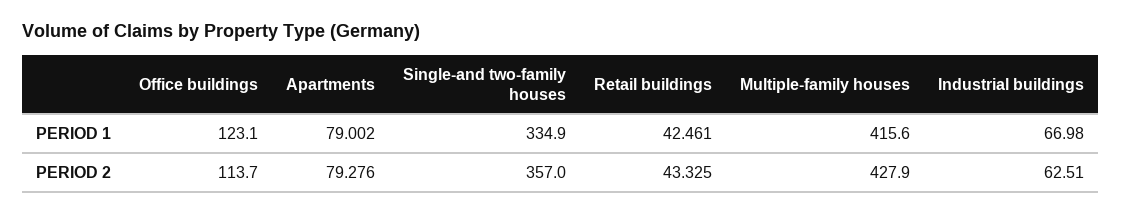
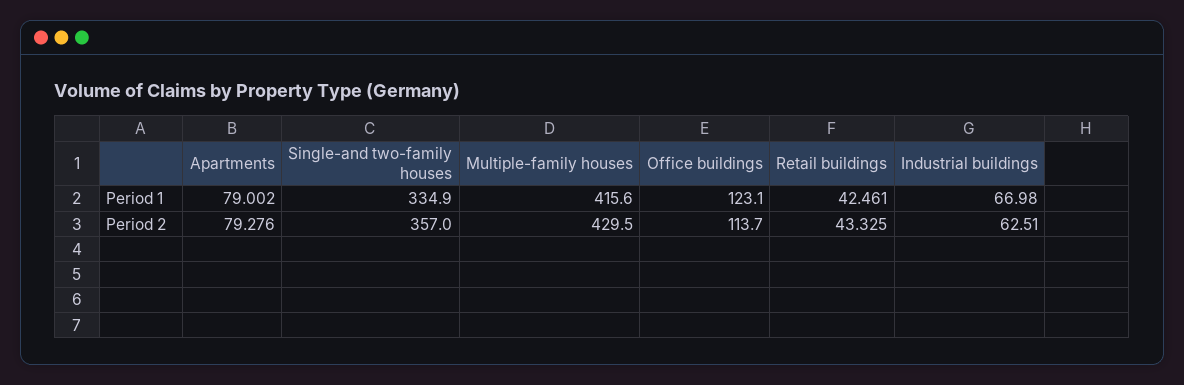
  {
    "Office buildings": {
      "PERIOD 1": 123.1,
      "PERIOD 2": 113.7
    },
    "Apartments": {
      "PERIOD 1": 79.002,
      "PERIOD 2": 79.276
    },
    "Single-and two-family houses": {
      "PERIOD 1": 334.9,
      "PERIOD 2": 357
    },
    "Retail buildings": {
      "PERIOD 1": 42.461,
      "PERIOD 2": 43.325
    },
    "Multiple-family houses": {
      "PERIOD 1": 415.6,
-     "PERIOD 2": 427.9
+     "PERIOD 2": 429.5
    },
    "Industrial buildings": {
      "PERIOD 1": 66.98,
      "PERIOD 2": 62.51
    }
  }

